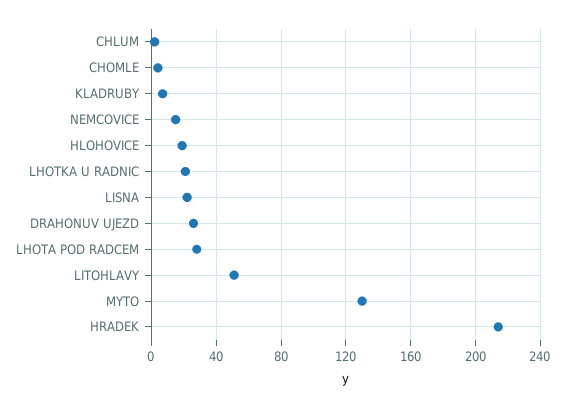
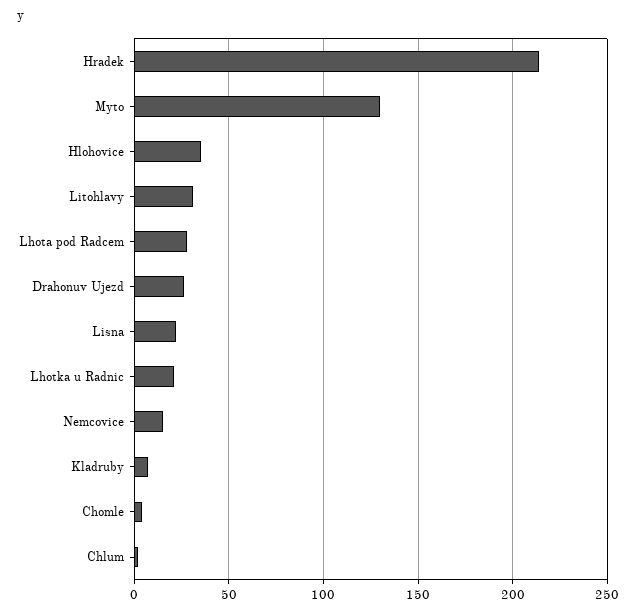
  {
    "CHLUM": 0,
    "CHOMLE": 5,
    "KLADRUBY": 5,
    "NEMCOVICE": 15,
-   "HLOHOVICE": 20,
+   "HLOHOVICE": 35,
    "LHOTKA U RADNIC": 20,
    "LISNA": 20,
    "DRAHONUV UJEZD": 25,
    "LHOTA POD RADCEM": 30,
-   "LITOHLAVY": 50,
+   "LITOHLAVY": 30,
    "MYTO": 130,
    "HRADEK": 215
  }

